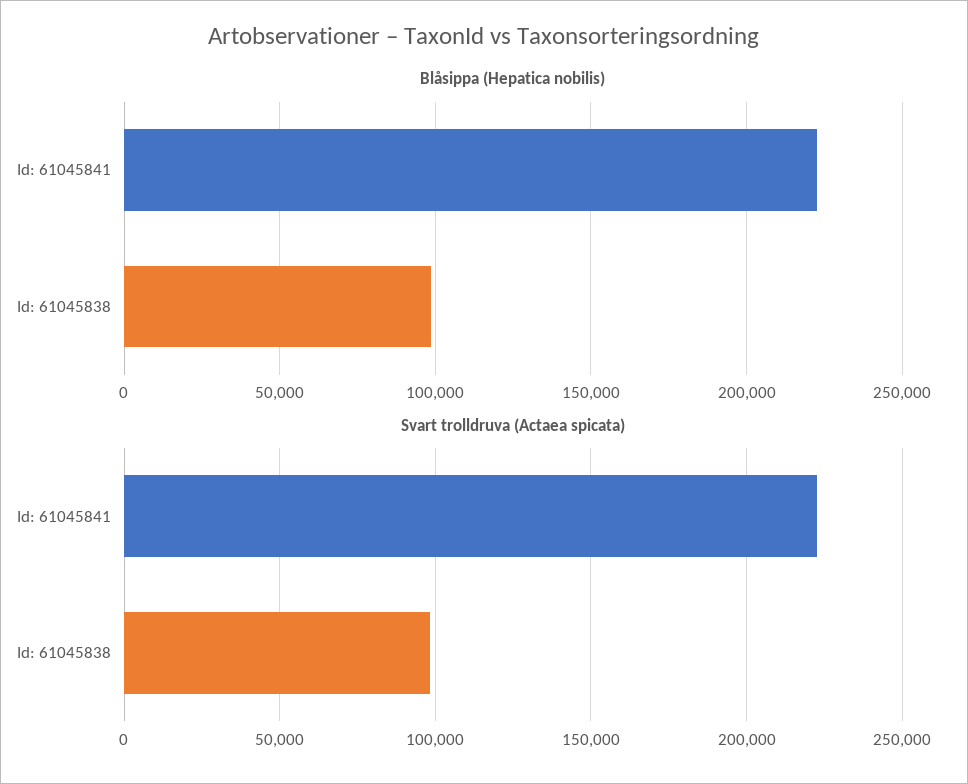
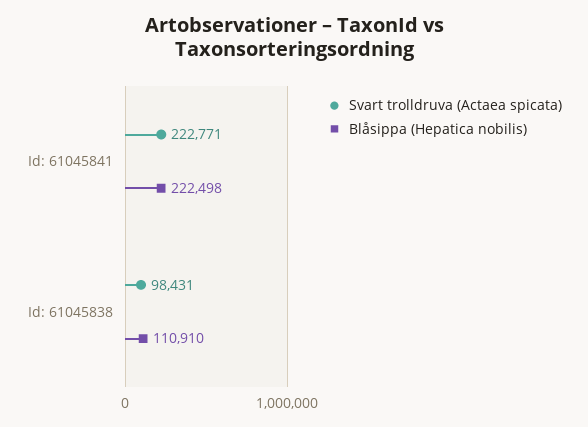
  {
    "Blåsippa (Hepatica nobilis)": {
      "Id: 61045841": 222498,
-     "Id: 61045838": 100000
+     "Id: 61045838": 110910
    },
    "Svart trolldruva (Actaea spicata)": {
      "Id: 61045841": 222771,
      "Id: 61045838": 98431
    }
  }

